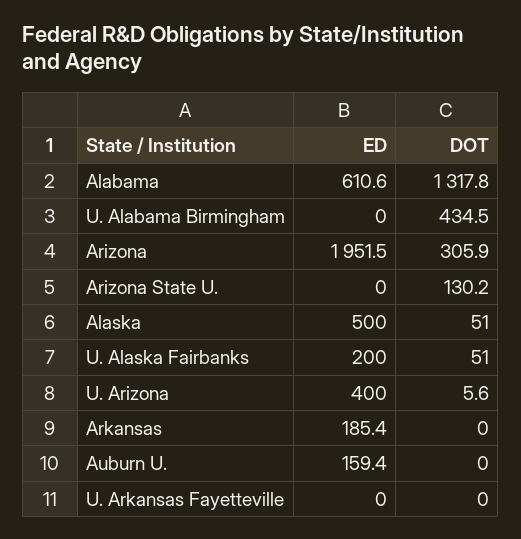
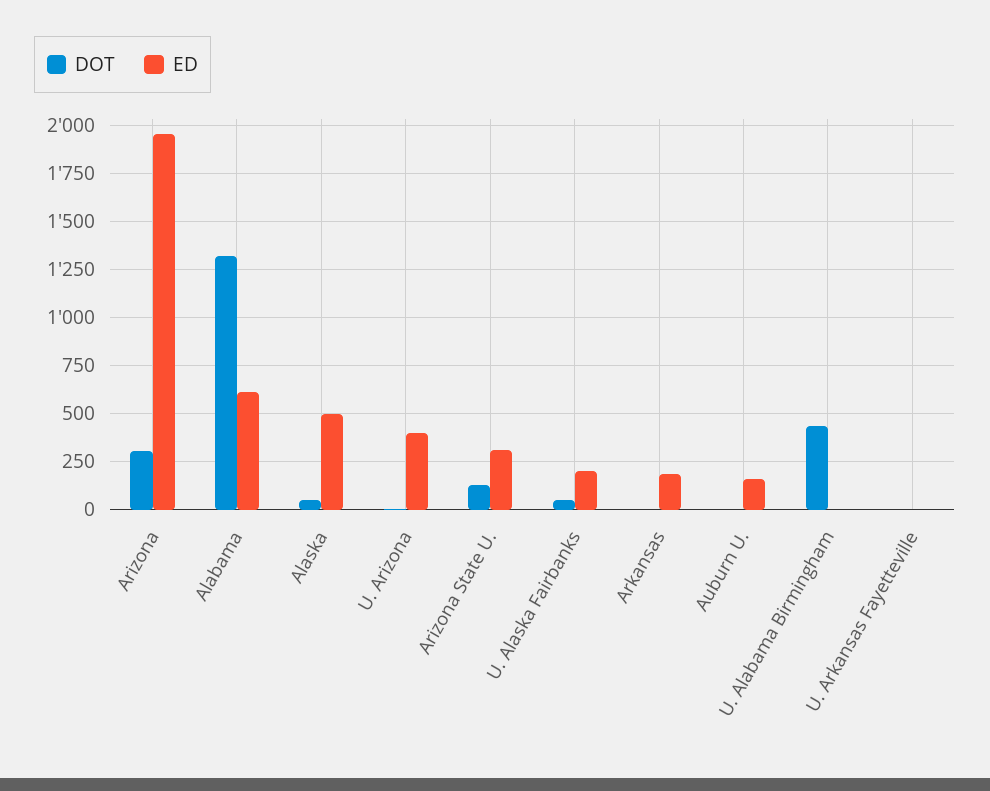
  {
    "ED": {
      "Alabama": 610.6,
      "U. Alabama Birmingham": 0,
      "Arizona": 1951.5,
-     "Arizona State U.": 0,
+     "Arizona State U.": 300,
      "Alaska": 500,
      "U. Alaska Fairbanks": 200,
      "U. Arizona": 400,
      "Arkansas": 185.4,
      "Auburn U.": 159.4,
      "U. Arkansas Fayetteville": 0
    },
    "DOT": {
      "Alabama": 1317.8,
      "U. Alabama Birmingham": 434.5,
      "Arizona": 305.9,
      "Arizona State U.": 130.2,
      "Alaska": 51,
      "U. Alaska Fairbanks": 51,
      "U. Arizona": 5.6,
      "Arkansas": 0,
      "Auburn U.": 0,
      "U. Arkansas Fayetteville": 0
    }
  }

